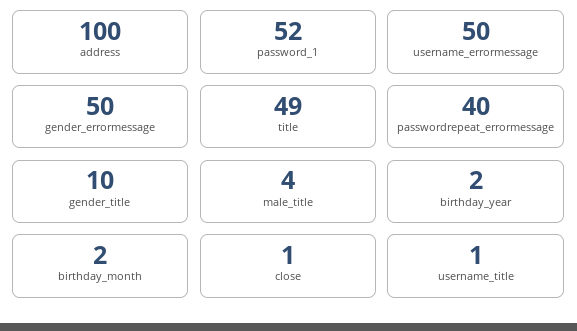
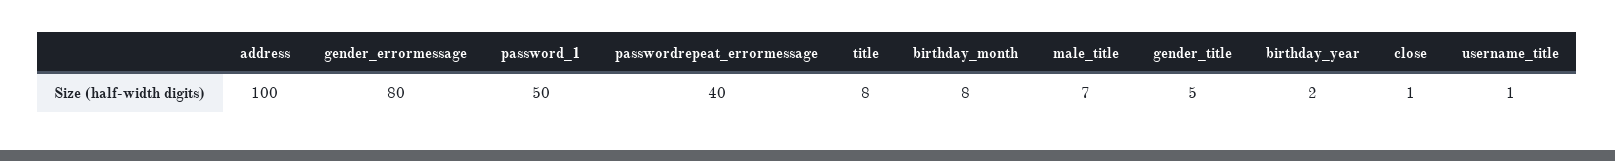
  {
    "address": 100,
-   "password_1": 52,
+   "password_1": 50,
-   "username_errormessage": 50,
-   "gender_errormessage": 50,
+   "gender_errormessage": 80,
-   "title": 49,
+   "title": 8,
    "passwordrepeat_errormessage": 40,
-   "gender_title": 10,
+   "gender_title": 5,
-   "male_title": 4,
+   "male_title": 7,
    "birthday_year": 2,
-   "birthday_month": 2,
+   "birthday_month": 8,
    "close": 1,
    "username_title": 1
  }

